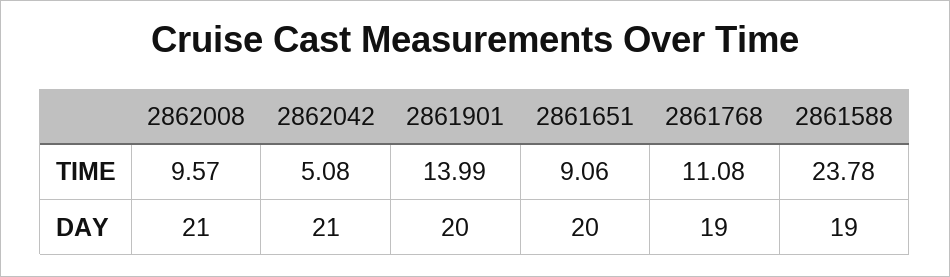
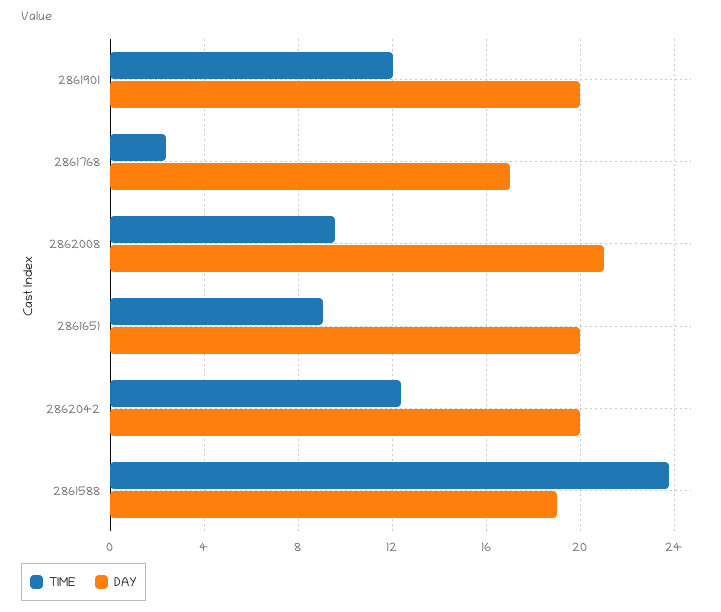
  {
    "TIME": {
      "2862008": 9.57,
-     "2862042": 5.08,
+     "2862042": 12.5,
-     "2861901": 13.99,
+     "2861901": 12,
      "2861651": 9.06,
-     "2861768": 11.08,
+     "2861768": 2.5,
      "2861588": 23.78
    },
    "DAY": {
      "2862008": 21,
-     "2862042": 21,
+     "2862042": 20,
      "2861901": 20,
      "2861651": 20,
-     "2861768": 19,
+     "2861768": 17,
      "2861588": 19
    }
  }

